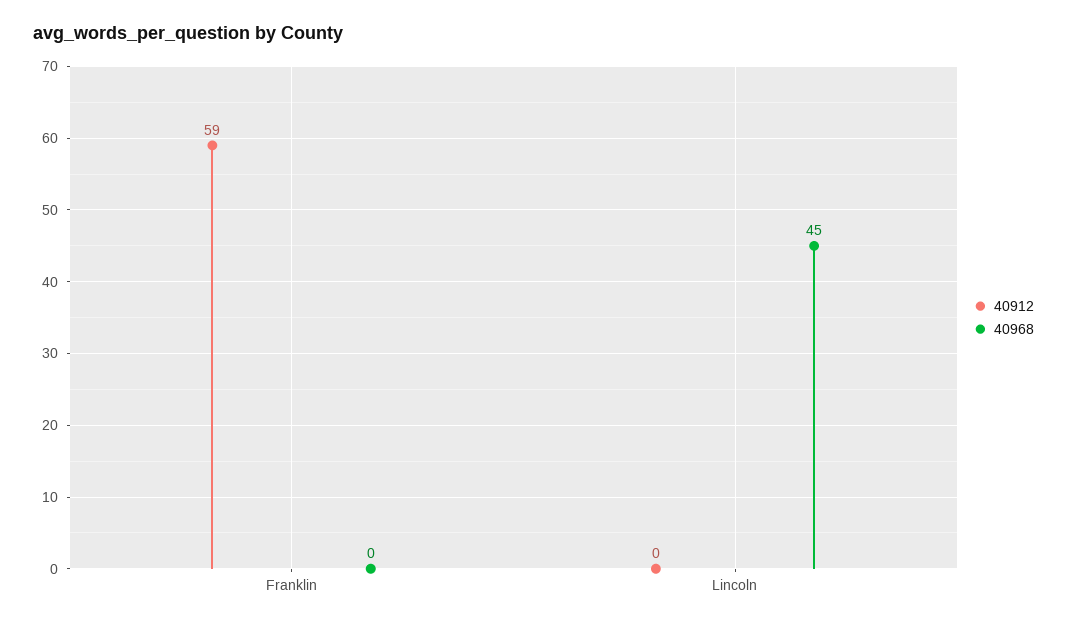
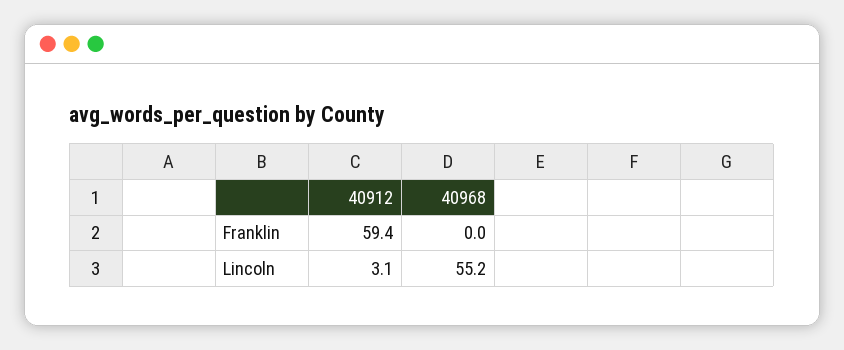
  {
    "40912": {
      "Franklin": 59.4,
-     "Lincoln": 0
+     "Lincoln": 3.1
    },
    "40968": {
      "Franklin": 0,
-     "Lincoln": 45
+     "Lincoln": 55.2
    }
  }

